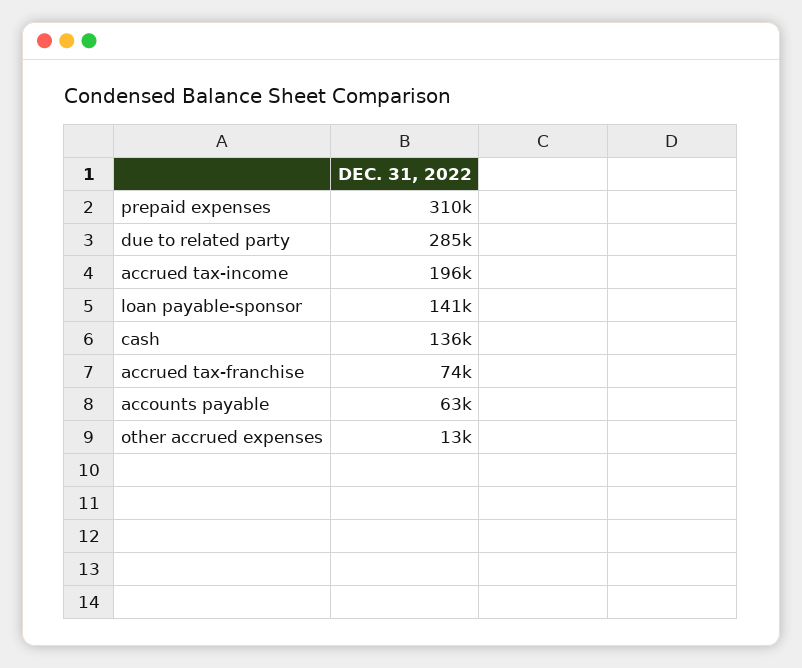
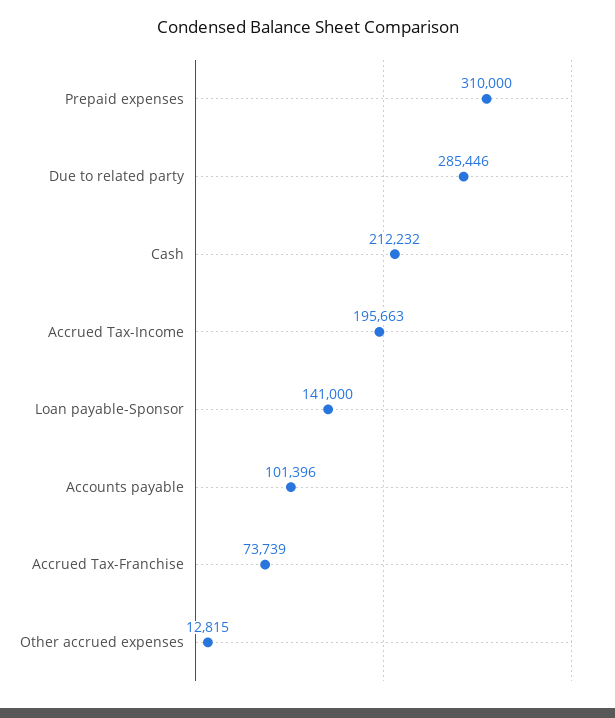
  {
    "prepaid expenses": 310000,
    "due to related party": 285446,
    "accrued tax-income": 195663,
    "loan payable-sponsor": 141000,
-   "cash": 136000,
+   "cash": 212232,
    "accrued tax-franchise": 73739,
-   "accounts payable": 63000,
+   "accounts payable": 101396,
    "other accrued expenses": 12815
  }

